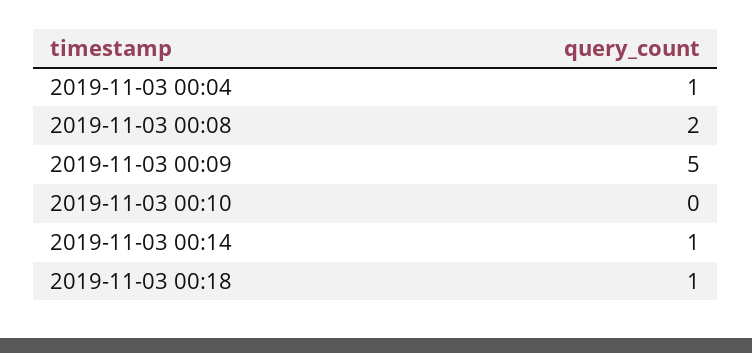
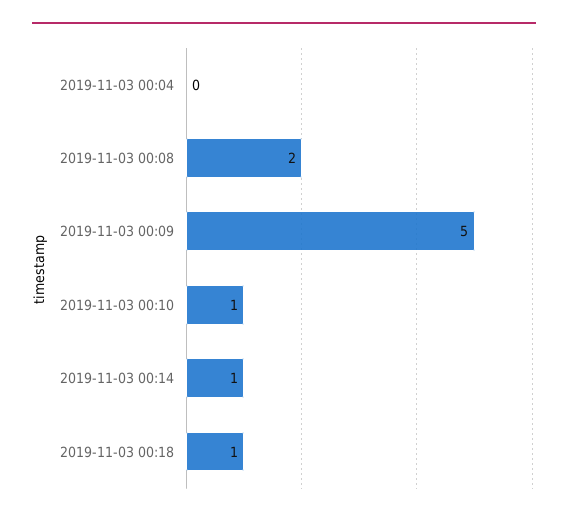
  {
-   "2019-11-03 00:04": 1,
+   "2019-11-03 00:04": 0,
    "2019-11-03 00:08": 2,
    "2019-11-03 00:09": 5,
-   "2019-11-03 00:10": 0,
+   "2019-11-03 00:10": 1,
    "2019-11-03 00:14": 1,
    "2019-11-03 00:18": 1
  }

